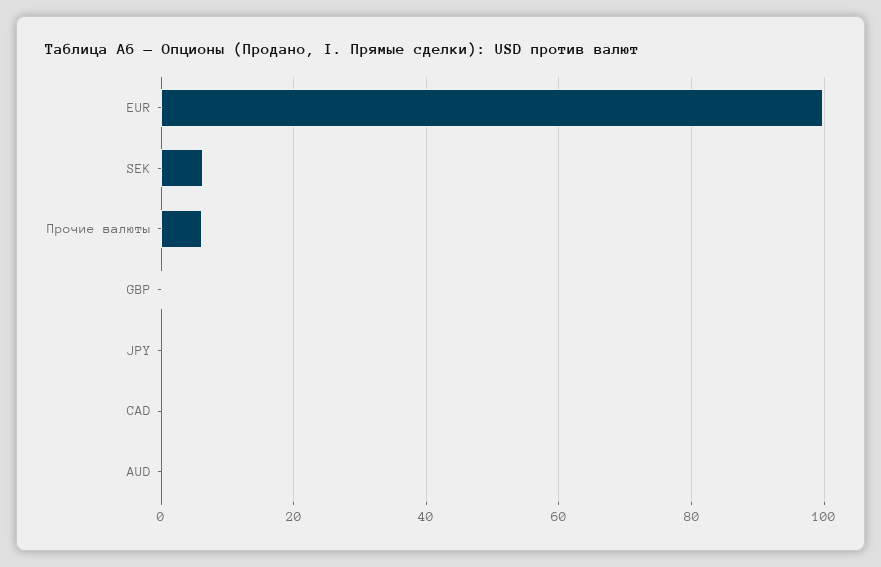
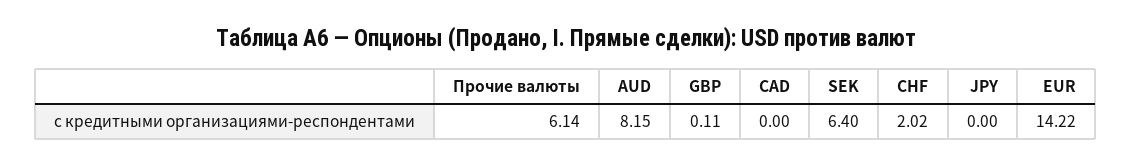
  {
-   "EUR": 100,
+   "EUR": 14.22,
    "SEK": 6.4,
    "Прочие валюты": 6.14,
    "GBP": 0.11,
    "JPY": 0,
    "CAD": 0,
-   "AUD": 0
+   "AUD": 8.15,
+   "CHF": 2.02
  }

